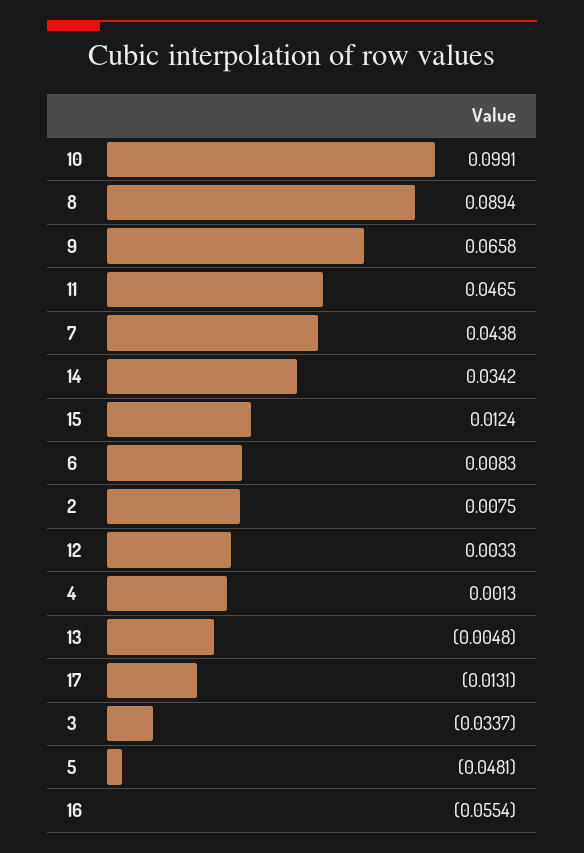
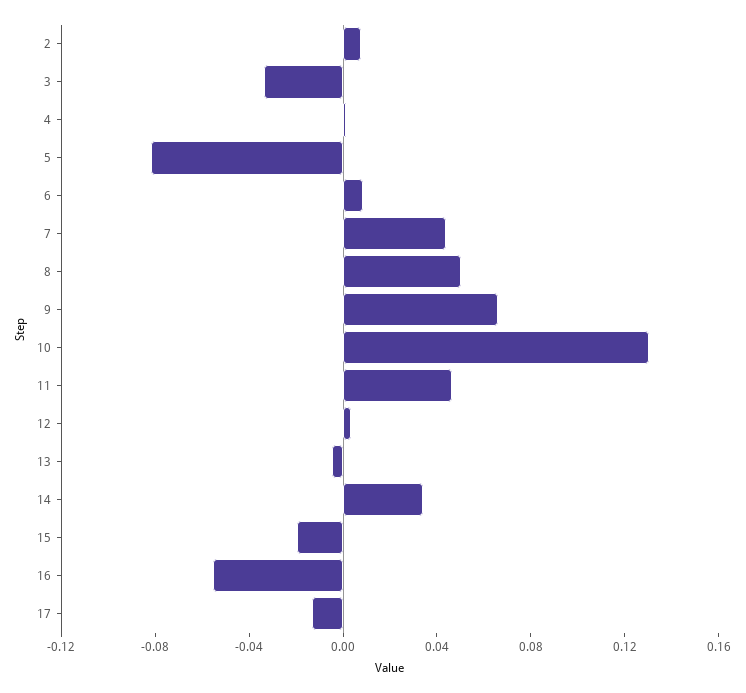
  {
-   "10": 0.0991,
+   "10": 0.13,
-   "8": 0.0894,
+   "8": 0.05,
    "9": 0.0658,
    "11": 0.0465,
    "7": 0.0438,
    "14": 0.0342,
-   "15": 0.0124,
+   "15": -0.02,
    "6": 0.0083,
    "2": 0.0075,
    "12": 0.0033,
    "4": 0.0013,
    "13": -0.0048,
    "17": -0.0131,
    "3": -0.0337,
-   "5": -0.0481,
+   "5": -0.08,
    "16": -0.0554
  }

